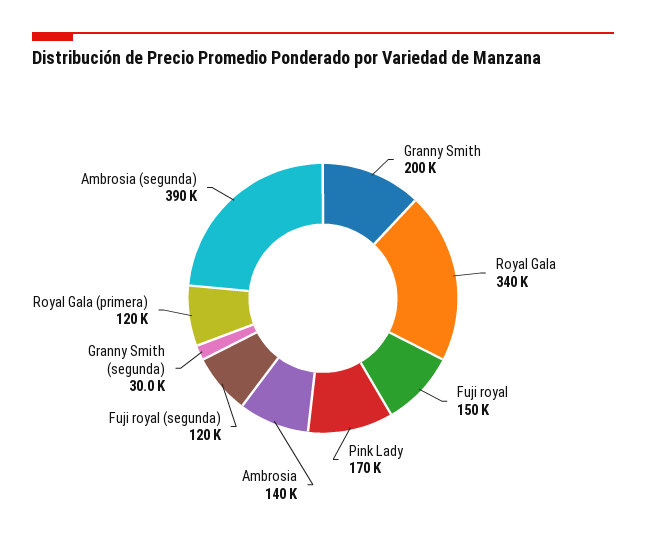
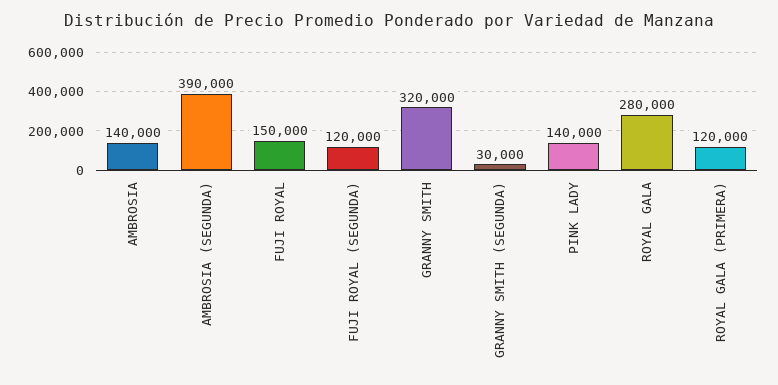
  {
-   "Granny Smith": 200000,
+   "Granny Smith": 320000,
-   "Royal Gala": 340000,
+   "Royal Gala": 280000,
    "Fuji royal": 150000,
-   "Pink Lady": 170000,
+   "Pink Lady": 140000,
    "Ambrosia": 140000,
    "Fuji royal (segunda)": 120000,
    "Granny Smith (segunda)": 30000,
    "Royal Gala (primera)": 120000,
    "Ambrosia (segunda)": 390000
  }

